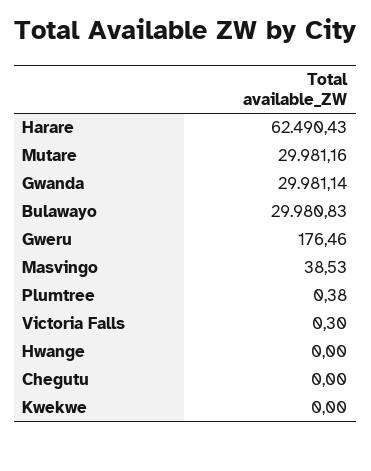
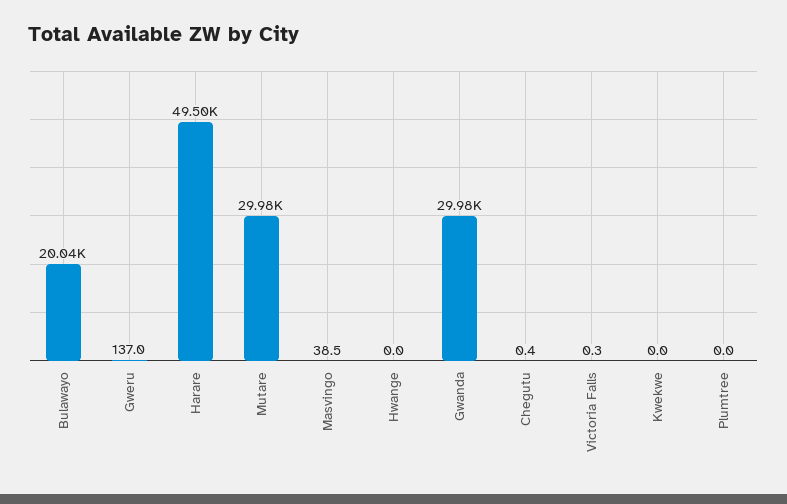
  {
-   "Harare": 62490.43,
+   "Harare": 49500,
    "Mutare": 29981.16,
    "Gwanda": 29981.14,
-   "Bulawayo": 29980.83,
+   "Bulawayo": 20040,
-   "Gweru": 176.46,
+   "Gweru": 137,
    "Masvingo": 38.53,
-   "Plumtree": 0.38,
+   "Plumtree": 0,
    "Victoria Falls": 0.3,
    "Hwange": 0,
-   "Chegutu": 0,
+   "Chegutu": 0.4,
    "Kwekwe": 0
  }

